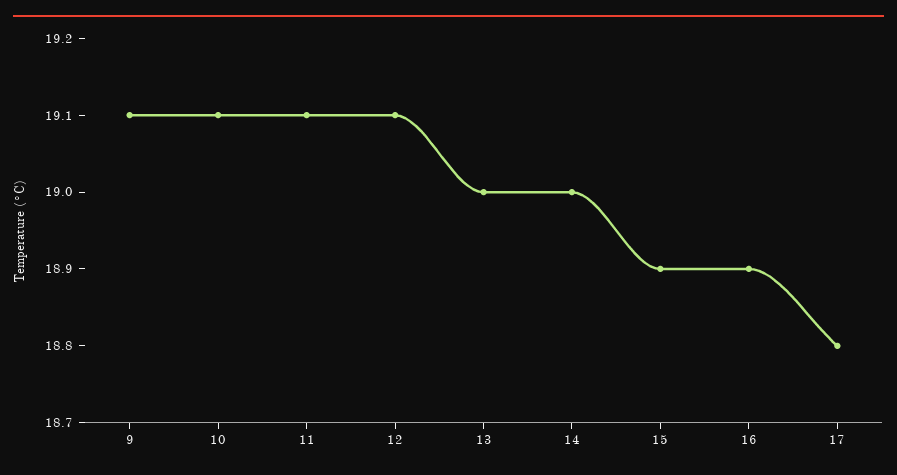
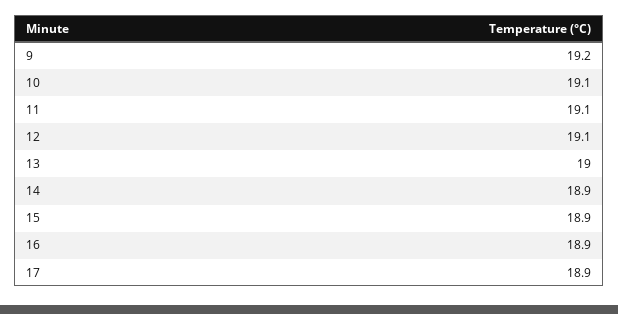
  {
-   "9": 19.1,
+   "9": 19.2,
    "10": 19.1,
    "11": 19.1,
    "12": 19.1,
    "13": 19,
-   "14": 19,
+   "14": 18.9,
    "15": 18.9,
    "16": 18.9,
-   "17": 18.8
+   "17": 18.9
  }

